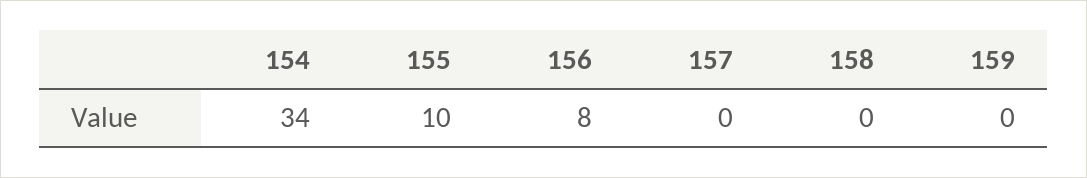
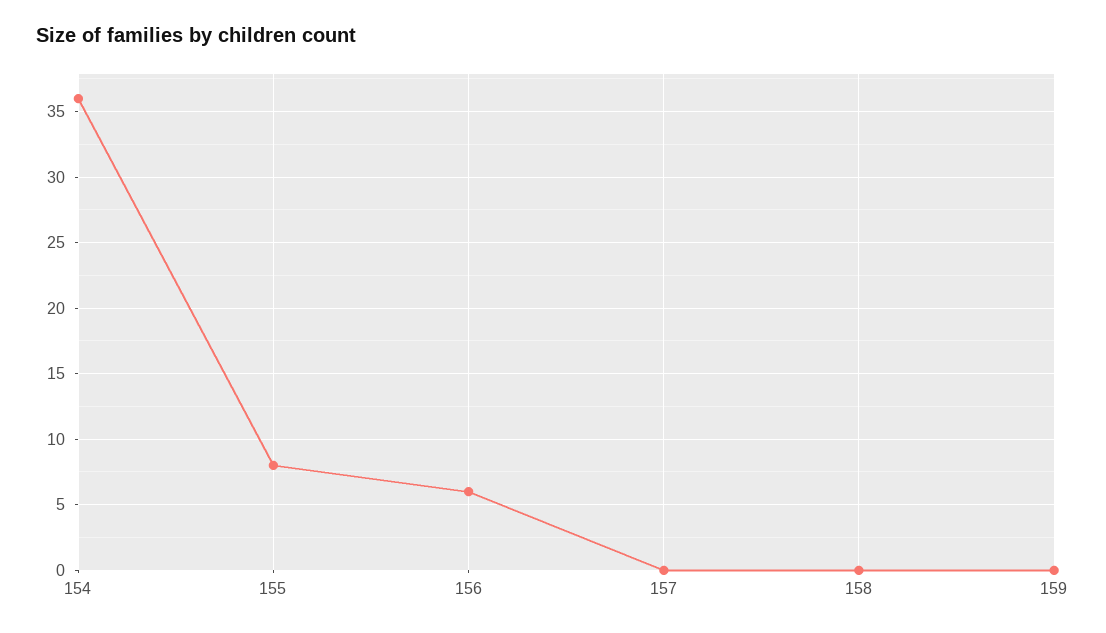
  {
-   "154": 34,
+   "154": 36,
-   "155": 10,
+   "155": 8,
-   "156": 8,
+   "156": 6,
    "157": 0,
    "158": 0,
    "159": 0
  }

